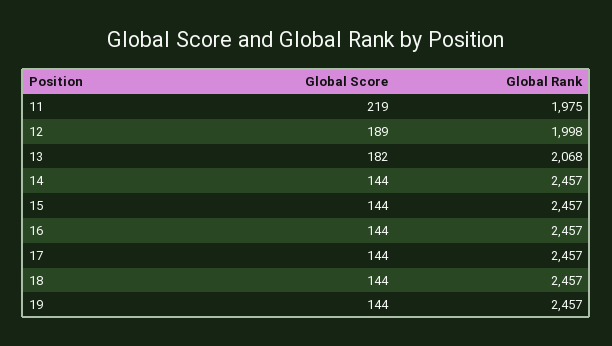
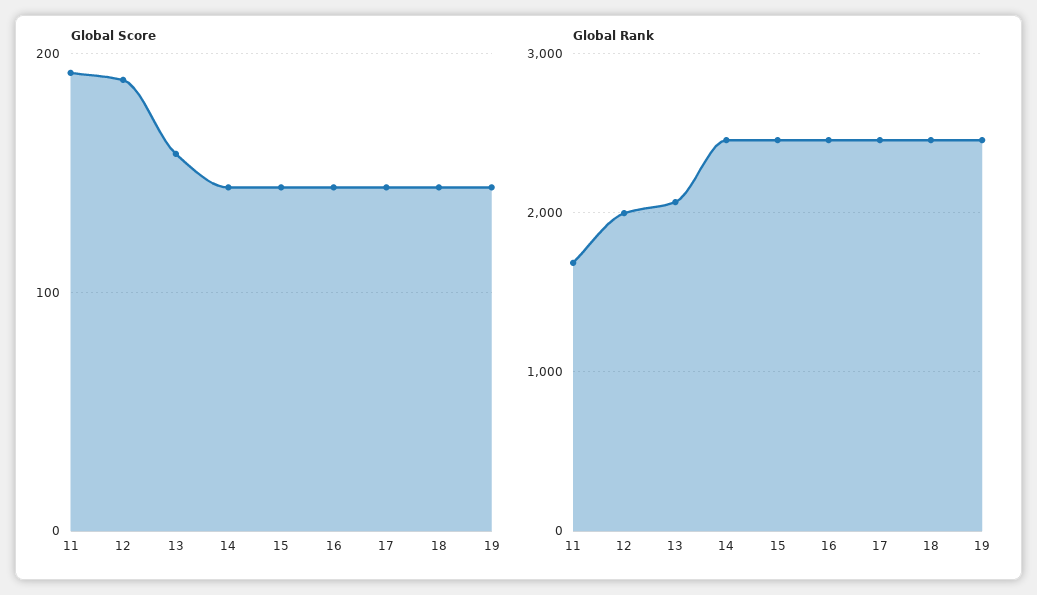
  {
    "Global Score": {
-     "11": 219,
+     "11": 190,
      "12": 189,
-     "13": 182,
+     "13": 160,
      "14": 144,
      "15": 144,
      "16": 144,
      "17": 144,
      "18": 144,
      "19": 144
    },
    "Global Rank": {
-     "11": 1975,
+     "11": 1700,
      "12": 1998,
      "13": 2068,
      "14": 2457,
      "15": 2457,
      "16": 2457,
      "17": 2457,
      "18": 2457,
      "19": 2457
    }
  }

